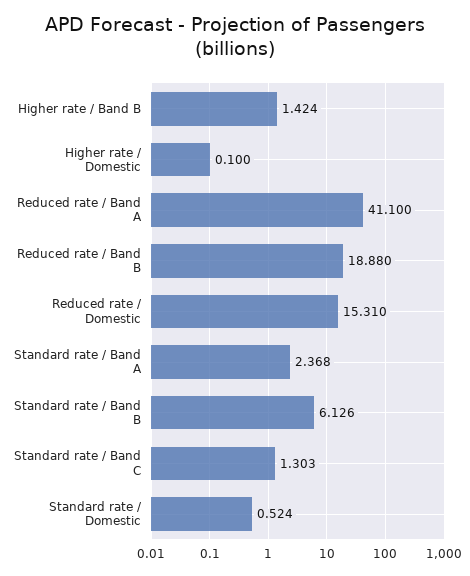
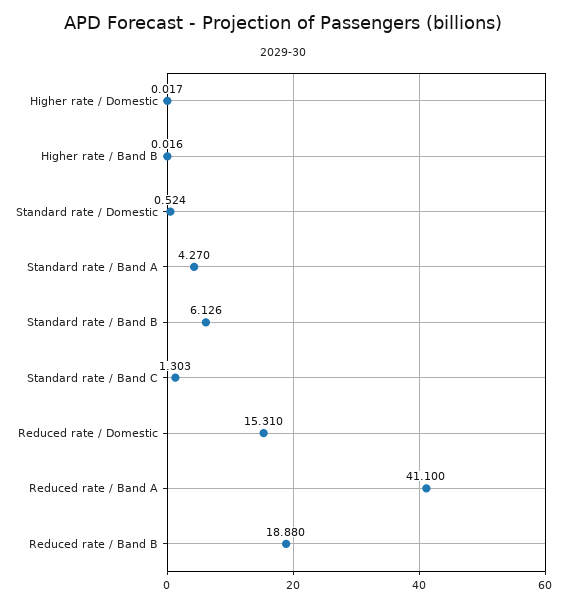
  {
-   "Higher rate / Band B": 1.424,
+   "Higher rate / Band B": 0.016,
-   "Higher rate / Domestic": 0.1,
+   "Higher rate / Domestic": 0.017,
    "Reduced rate / Band A": 41.1,
    "Reduced rate / Band B": 18.88,
    "Reduced rate / Domestic": 15.31,
-   "Standard rate / Band A": 2.368,
+   "Standard rate / Band A": 4.27,
    "Standard rate / Band B": 6.126,
    "Standard rate / Band C": 1.303,
    "Standard rate / Domestic": 0.524
  }

